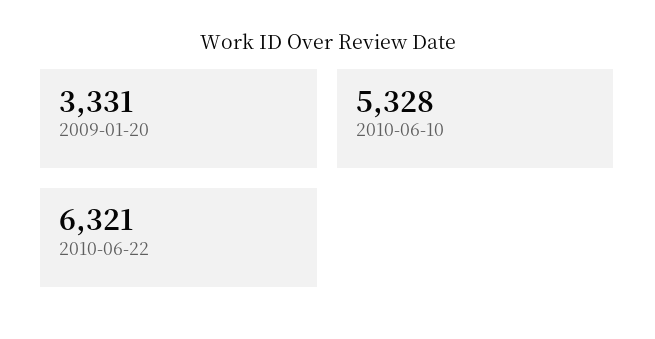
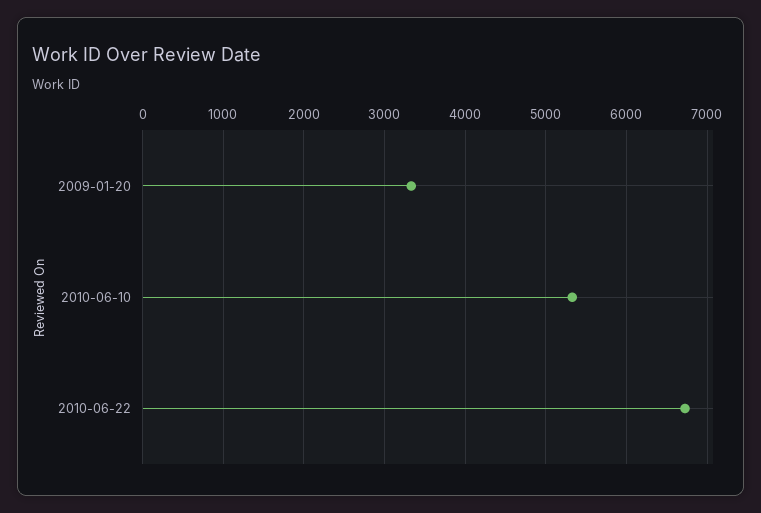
  {
    "2009-01-20": 3331,
    "2010-06-10": 5328,
-   "2010-06-22": 6321
+   "2010-06-22": 6700
  }

